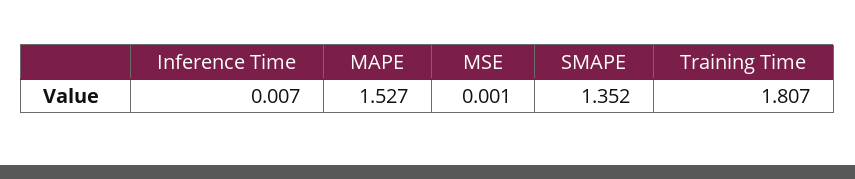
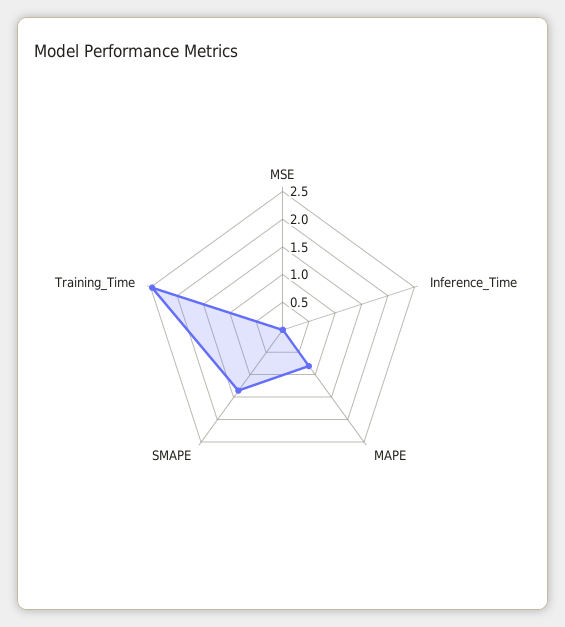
  {
    "Inference Time": 0.007,
-   "MAPE": 1.527,
+   "MAPE": 0.75,
    "MSE": 0.001,
    "SMAPE": 1.352,
-   "Training Time": 1.807
+   "Training Time": 2.5
  }

